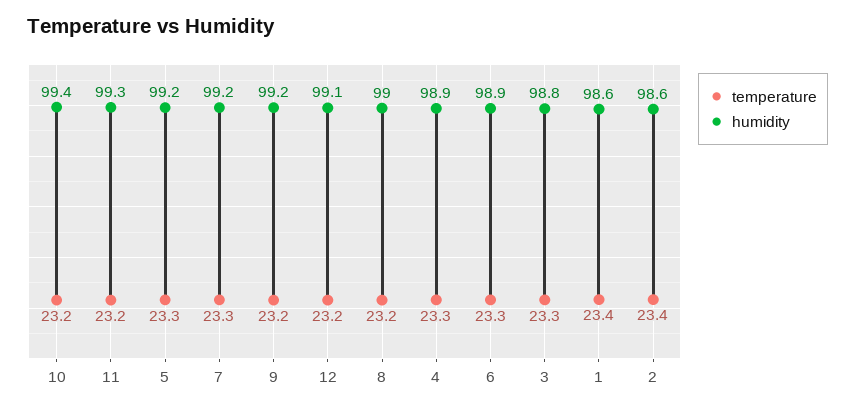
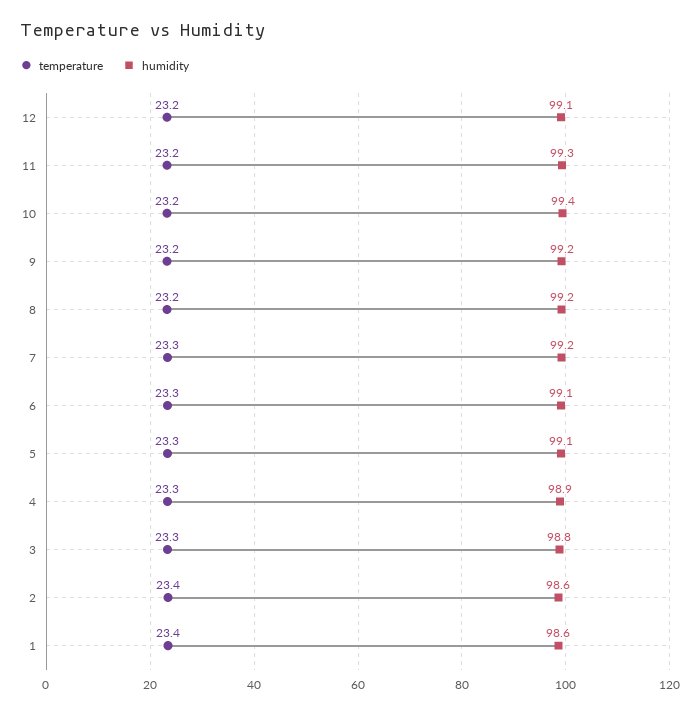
  {
    "temperature": {
      "10": 23.2,
      "11": 23.2,
      "5": 23.3,
      "7": 23.3,
      "9": 23.2,
      "12": 23.2,
      "8": 23.2,
      "4": 23.3,
      "6": 23.3,
      "3": 23.3,
      "1": 23.4,
      "2": 23.4
    },
    "humidity": {
      "10": 99.4,
      "11": 99.3,
-     "5": 99.2,
+     "5": 99.1,
      "7": 99.2,
      "9": 99.2,
      "12": 99.1,
-     "8": 99,
+     "8": 99.2,
      "4": 98.9,
-     "6": 98.9,
+     "6": 99.1,
      "3": 98.8,
      "1": 98.6,
      "2": 98.6
    }
  }

